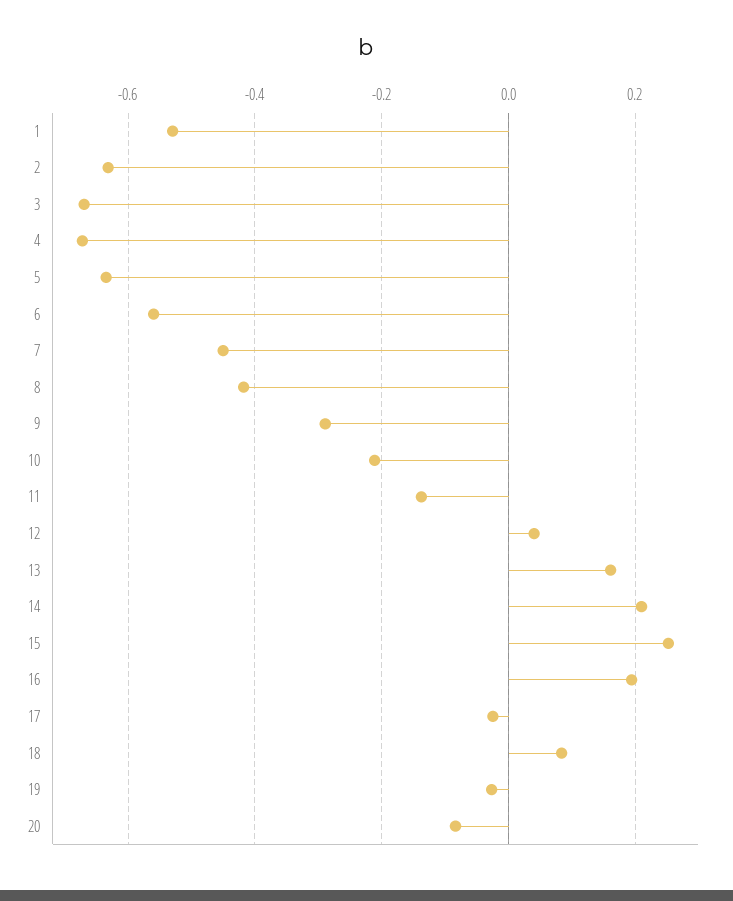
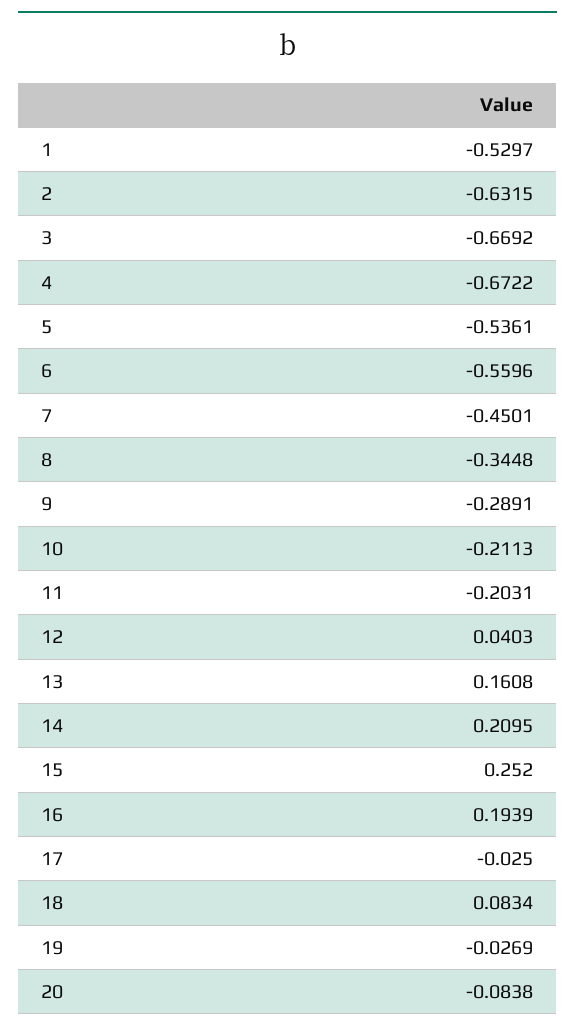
  {
    "1": -0.5297,
    "2": -0.6315,
    "3": -0.6692,
    "4": -0.6722,
-   "5": -0.64,
+   "5": -0.5361,
    "6": -0.5596,
    "7": -0.4501,
-   "8": -0.42,
+   "8": -0.3448,
    "9": -0.2891,
    "10": -0.2113,
-   "11": -0.14,
+   "11": -0.2031,
    "12": 0.0403,
    "13": 0.1608,
    "14": 0.2095,
    "15": 0.252,
    "16": 0.1939,
    "17": -0.025,
    "18": 0.0834,
    "19": -0.0269,
    "20": -0.0838
  }

